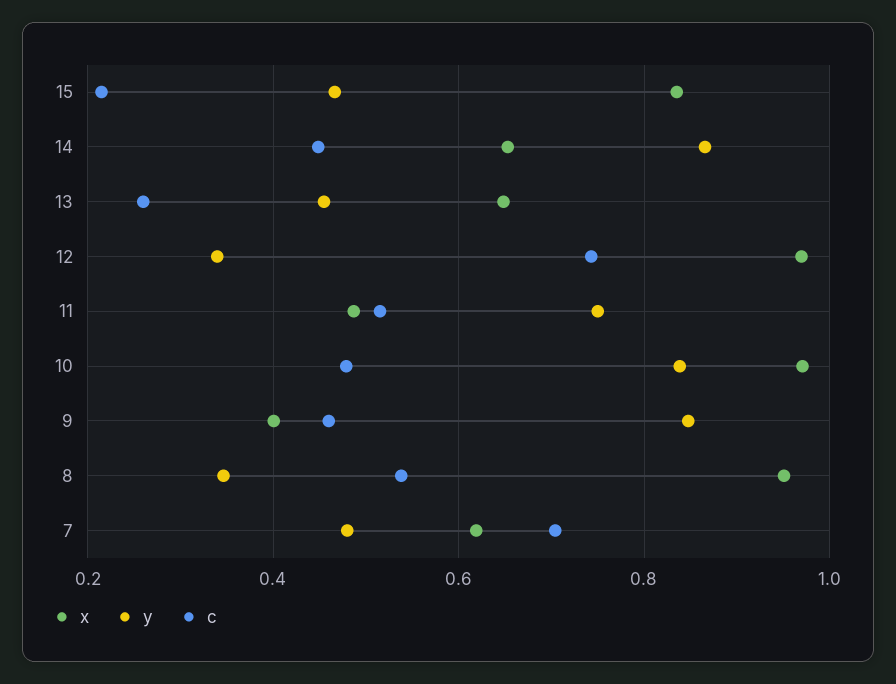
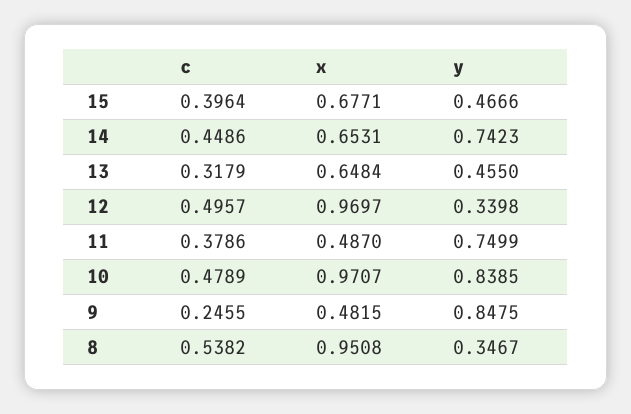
  {
    "x": {
-     "15": 0.84,
+     "15": 0.6771,
      "14": 0.6531,
      "13": 0.6484,
      "12": 0.9697,
      "11": 0.487,
      "10": 0.9707,
-     "9": 0.4,
+     "9": 0.4815,
-     "8": 0.9508,
+     "8": 0.9508
-     "7": 0.62
    },
    "y": {
      "15": 0.4666,
-     "14": 0.86,
+     "14": 0.7423,
      "13": 0.455,
      "12": 0.3398,
      "11": 0.7499,
      "10": 0.8385,
      "9": 0.8475,
-     "8": 0.3467,
+     "8": 0.3467
-     "7": 0.48
    },
    "c": {
-     "15": 0.22,
+     "15": 0.3964,
      "14": 0.4486,
-     "13": 0.26,
+     "13": 0.3179,
-     "12": 0.74,
+     "12": 0.4957,
-     "11": 0.52,
+     "11": 0.3786,
      "10": 0.4789,
-     "9": 0.46,
+     "9": 0.2455,
-     "8": 0.5382,
+     "8": 0.5382
-     "7": 0.7
    }
  }

